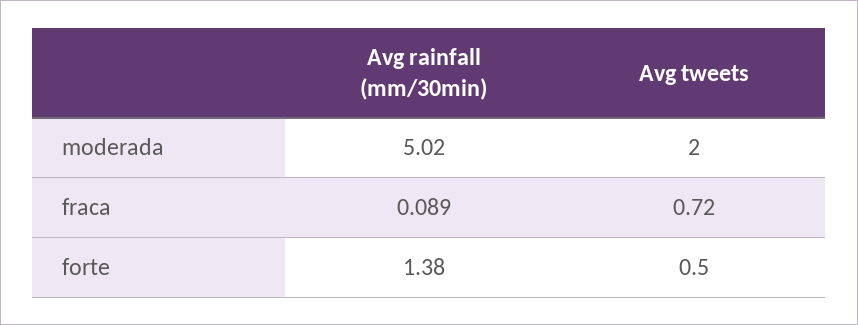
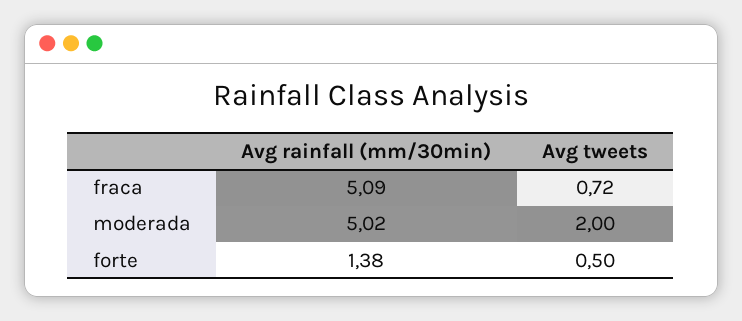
  {
    "Avg rainfall (mm/30min)": {
      "moderada": 5.02,
-     "fraca": 0.089,
+     "fraca": 5.09,
      "forte": 1.38
    },
    "Avg tweets": {
      "moderada": 2,
      "fraca": 0.72,
      "forte": 0.5
    }
  }

